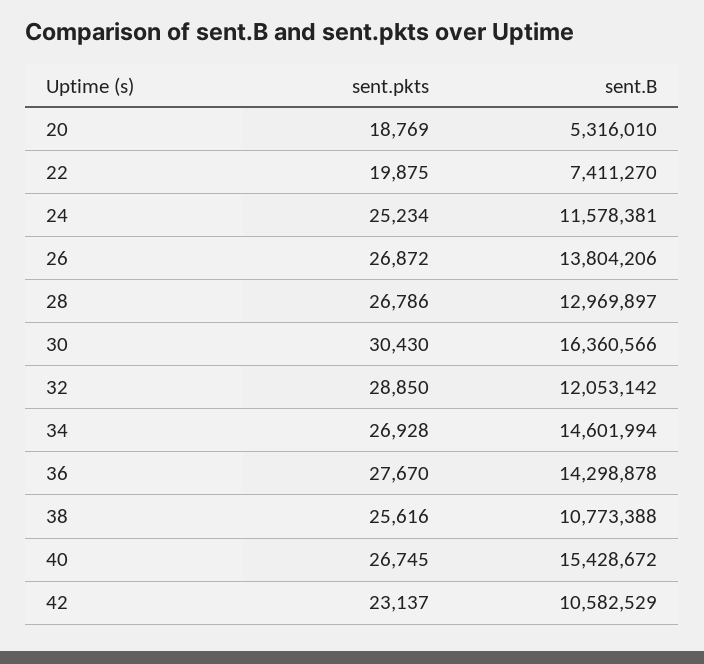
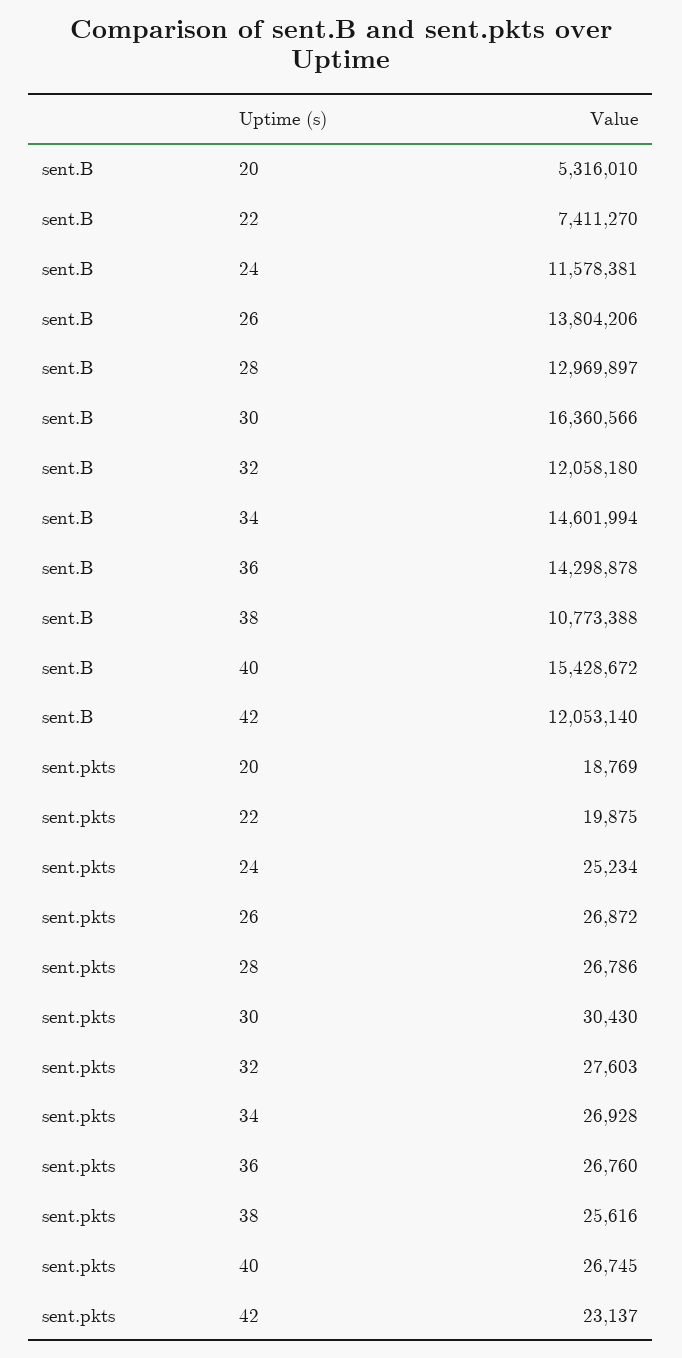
  {
    "sent.pkts": {
      "20": 18769,
      "22": 19875,
      "24": 25234,
      "26": 26872,
      "28": 26786,
      "30": 30430,
-     "32": 28850,
+     "32": 27603,
      "34": 26928,
-     "36": 27670,
+     "36": 26760,
      "38": 25616,
      "40": 26745,
      "42": 23137
    },
    "sent.B": {
      "20": 5316010,
      "22": 7411270,
      "24": 11578381,
      "26": 13804206,
      "28": 12969897,
      "30": 16360566,
-     "32": 12053142,
+     "32": 12058180,
      "34": 14601994,
      "36": 14298878,
      "38": 10773388,
      "40": 15428672,
-     "42": 10582529
+     "42": 12053140
    }
  }

